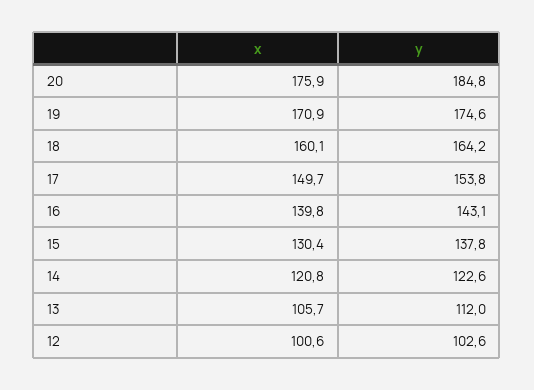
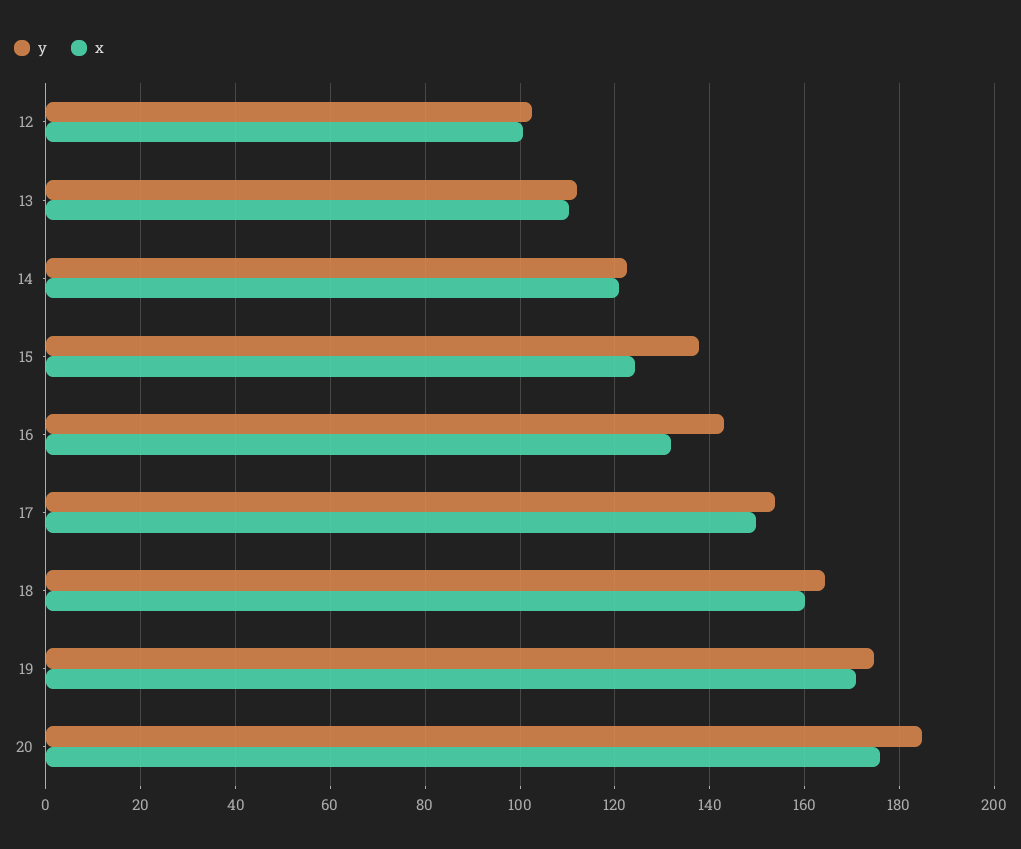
  {
    "x": {
      "20": 175.9,
      "19": 170.9,
      "18": 160.1,
      "17": 149.7,
-     "16": 139.8,
+     "16": 132,
-     "15": 130.4,
+     "15": 124,
      "14": 120.8,
-     "13": 105.7,
+     "13": 110,
      "12": 100.6
    },
    "y": {
      "20": 184.8,
      "19": 174.6,
      "18": 164.2,
      "17": 153.8,
      "16": 143.1,
      "15": 137.8,
      "14": 122.6,
      "13": 112,
      "12": 102.6
    }
  }

